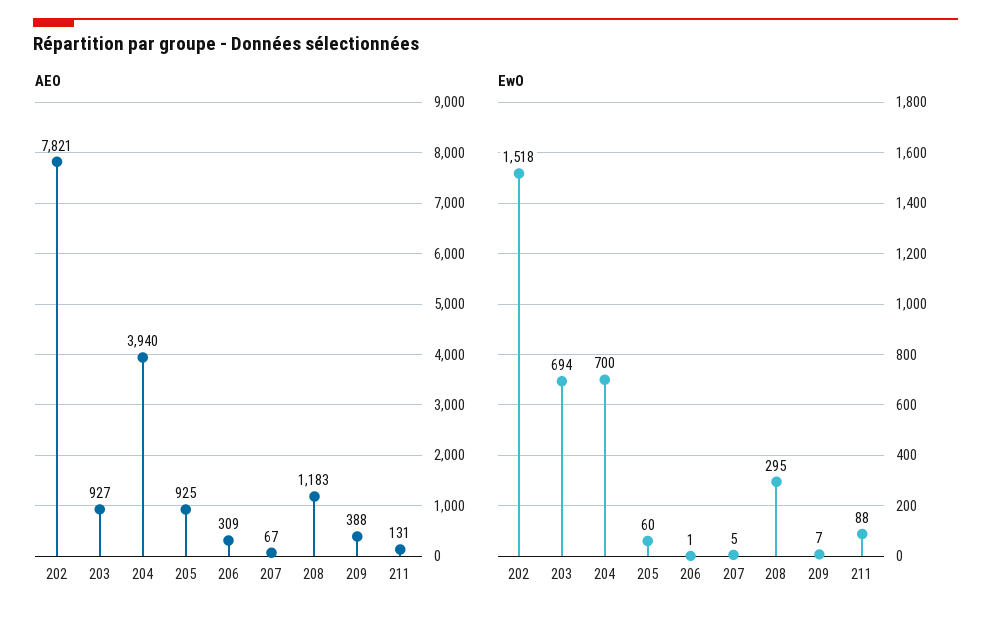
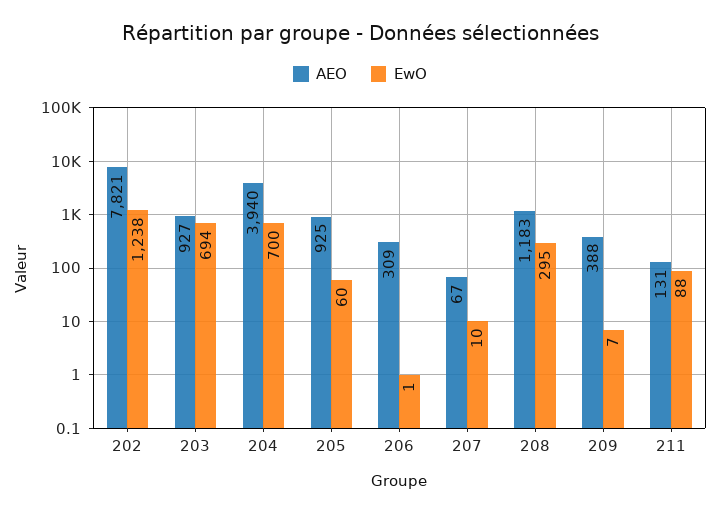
  {
    "AEO": {
      "202": 7821,
      "203": 927,
      "204": 3940,
      "205": 925,
      "206": 309,
      "207": 67,
      "208": 1183,
      "209": 388,
      "211": 131
    },
    "EwO": {
-     "202": 1518,
+     "202": 1238,
      "203": 694,
      "204": 700,
      "205": 60,
      "206": 1,
-     "207": 5,
+     "207": 10,
      "208": 295,
      "209": 7,
      "211": 88
    }
  }

